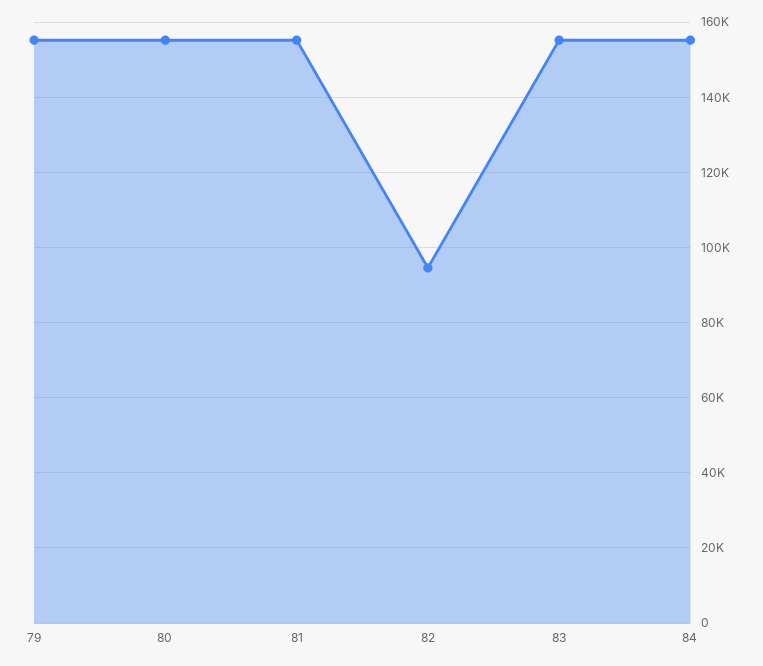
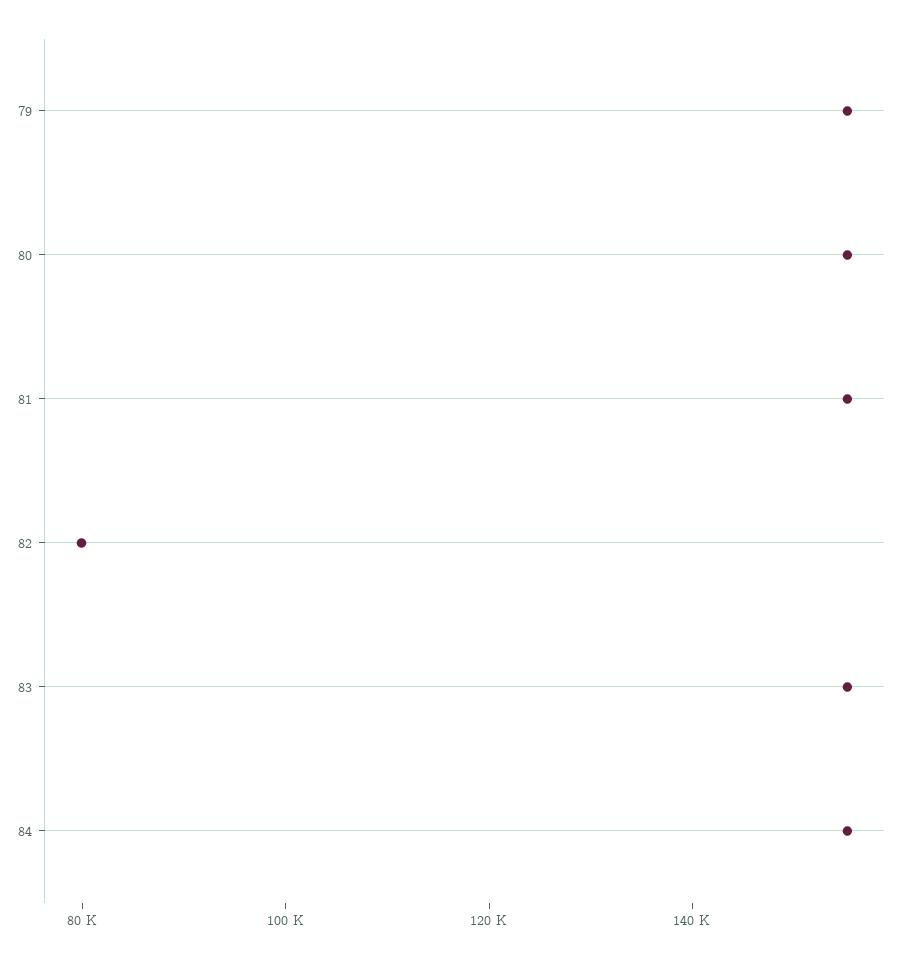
  {
    "79": 156000,
    "80": 156000,
    "81": 156000,
-   "82": 94000,
+   "82": 80000,
    "83": 156000,
    "84": 156000
  }

